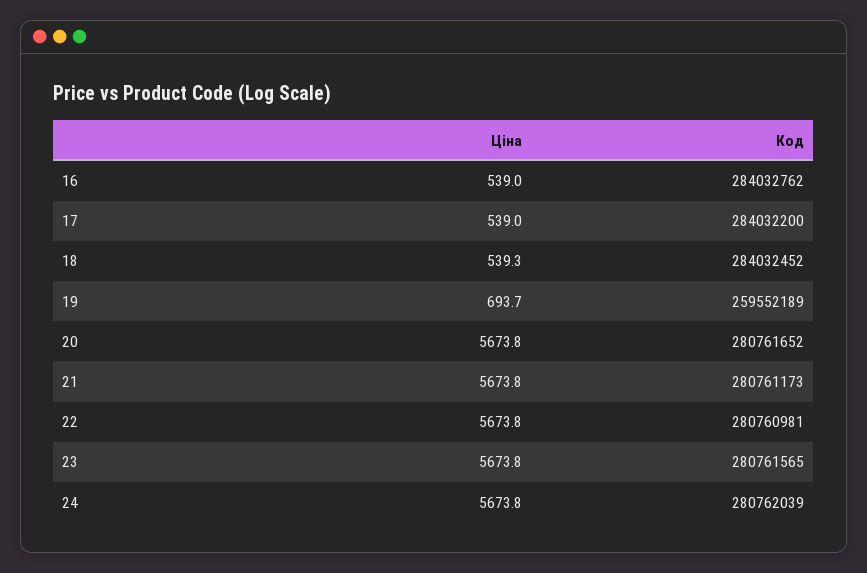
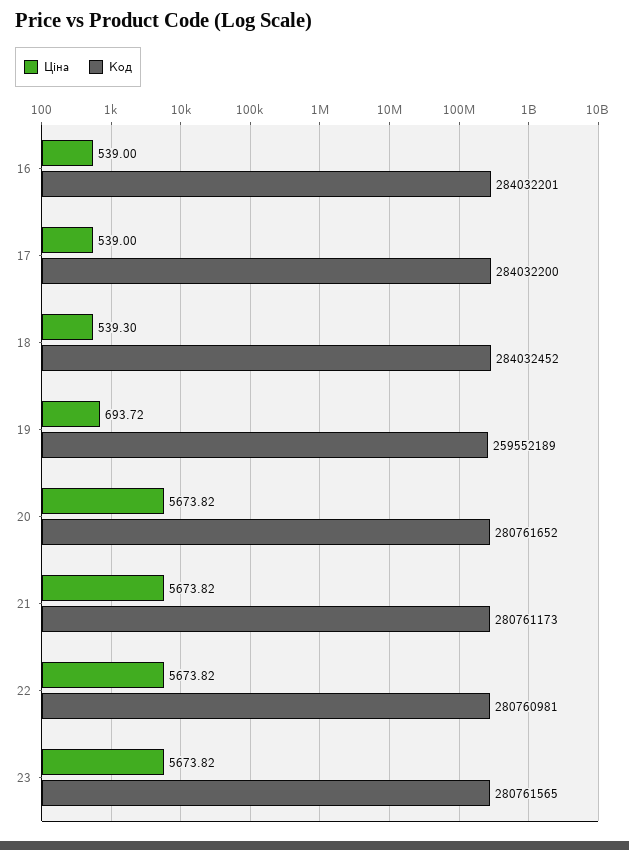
  {
    "Ціна": {
      "16": 539,
      "17": 539,
      "18": 539.3,
      "19": 693.72,
      "20": 5673.82,
      "21": 5673.82,
      "22": 5673.82,
-     "23": 5673.82,
+     "23": 5673.82
-     "24": 5673.8
    },
    "Код": {
-     "16": 284032762,
+     "16": 284032201,
      "17": 284032200,
      "18": 284032452,
      "19": 259552189,
      "20": 280761652,
      "21": 280761173,
      "22": 280760981,
-     "23": 280761565,
+     "23": 280761565
-     "24": 280762039
    }
  }

